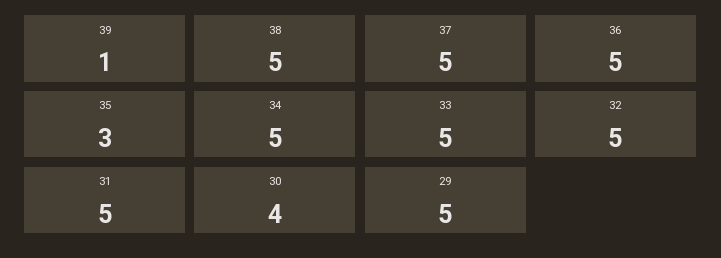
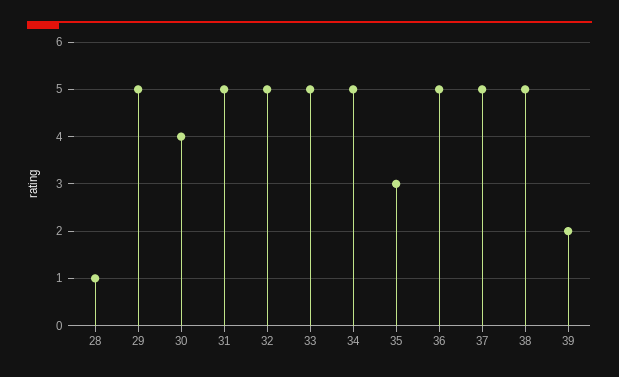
  {
-   "39": 1,
+   "39": 2,
    "38": 5,
    "37": 5,
    "36": 5,
    "35": 3,
    "34": 5,
    "33": 5,
    "32": 5,
    "31": 5,
    "30": 4,
-   "29": 5
+   "29": 5,
+   "28": 1
  }

